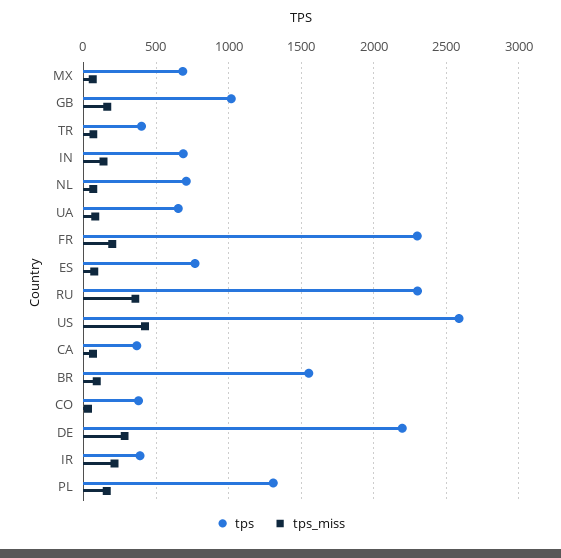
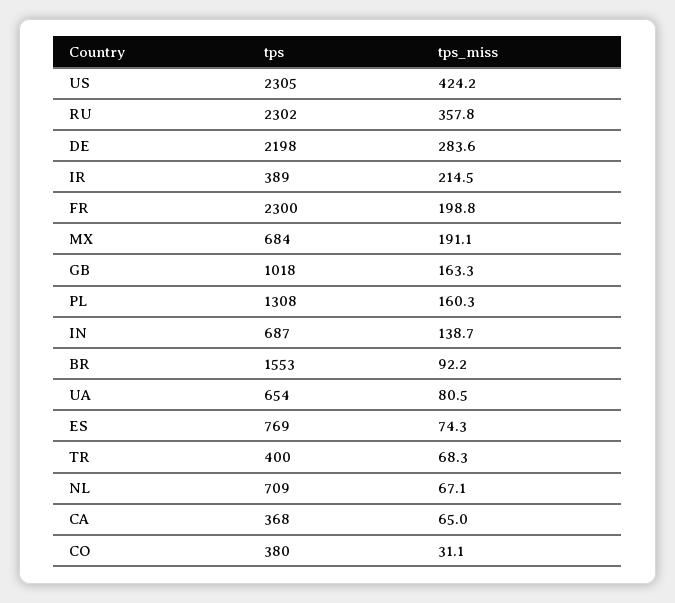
  {
    "tps": {
      "MX": 684,
      "GB": 1018,
      "TR": 400,
      "IN": 687,
      "NL": 709,
      "UA": 654,
      "FR": 2300,
      "ES": 769,
      "RU": 2302,
-     "US": 2600,
+     "US": 2305,
      "CA": 368,
      "BR": 1553,
      "CO": 380,
      "DE": 2198,
      "IR": 389,
      "PL": 1308
    },
    "tps_miss": {
-     "MX": 50,
+     "MX": 191.1,
      "GB": 163.3,
      "TR": 68.3,
      "IN": 138.7,
      "NL": 67.1,
      "UA": 80.5,
      "FR": 198.8,
      "ES": 74.3,
      "RU": 357.8,
      "US": 424.2,
      "CA": 65,
      "BR": 92.2,
      "CO": 31.1,
      "DE": 283.6,
      "IR": 214.5,
      "PL": 160.3
    }
  }

